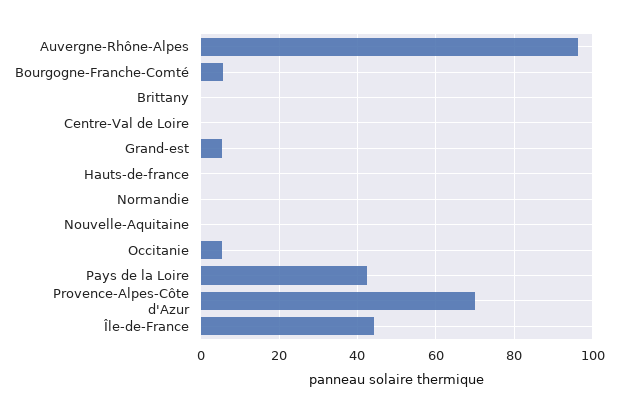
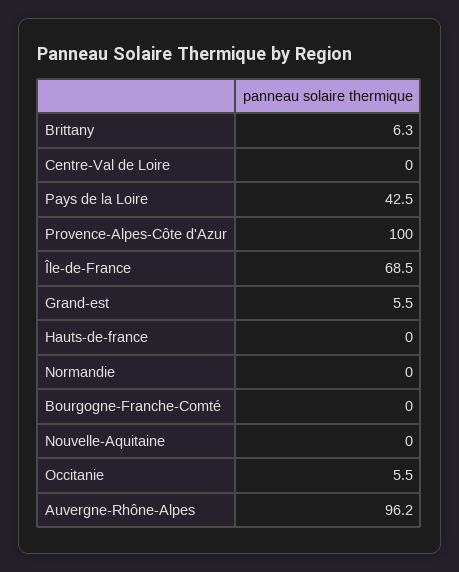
  {
    "Auvergne-Rhône-Alpes": 96.2,
-   "Bourgogne-Franche-Comté": 6,
+   "Bourgogne-Franche-Comté": 0,
-   "Brittany": 0,
+   "Brittany": 6.3,
    "Centre-Val de Loire": 0,
    "Grand-est": 5.5,
    "Hauts-de-france": 0,
    "Normandie": 0,
    "Nouvelle-Aquitaine": 0,
    "Occitanie": 5.5,
    "Pays de la Loire": 42.5,
-   "Provence-Alpes-Côte d'Azur": 70,
+   "Provence-Alpes-Côte d'Azur": 100,
-   "Île-de-France": 44
+   "Île-de-France": 68.5
  }

